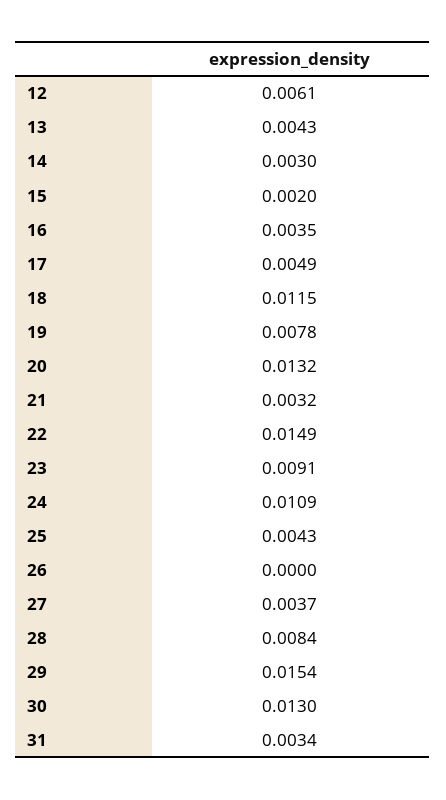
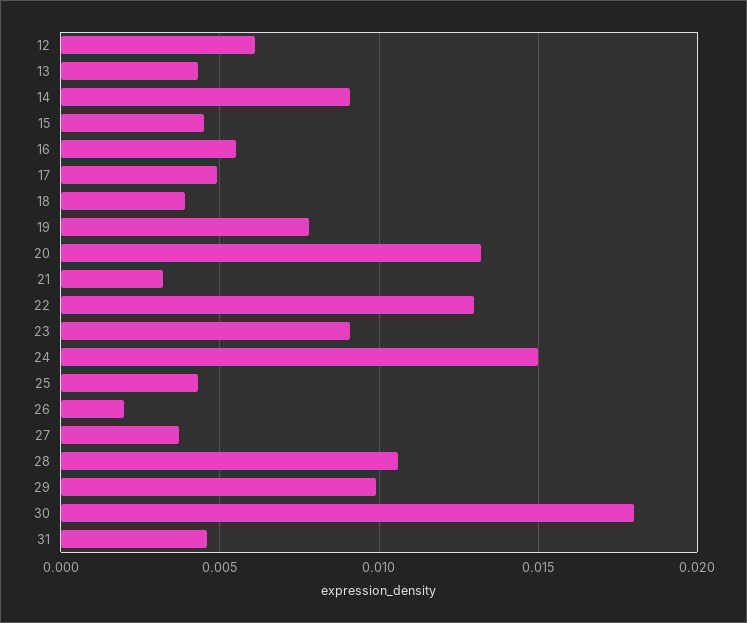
  {
    "12": 0.0061,
    "13": 0.0043,
-   "14": 0.003,
+   "14": 0.009,
-   "15": 0.002,
+   "15": 0.0045,
-   "16": 0.0035,
+   "16": 0.0055,
    "17": 0.0049,
-   "18": 0.0115,
+   "18": 0.004,
    "19": 0.0078,
    "20": 0.0132,
    "21": 0.0032,
-   "22": 0.0149,
+   "22": 0.013,
    "23": 0.0091,
-   "24": 0.0109,
+   "24": 0.015,
    "25": 0.0043,
-   "26": 0,
+   "26": 0.002,
    "27": 0.0037,
-   "28": 0.0084,
+   "28": 0.0105,
-   "29": 0.0154,
+   "29": 0.01,
-   "30": 0.013,
+   "30": 0.018,
-   "31": 0.0034
+   "31": 0.0045
  }

